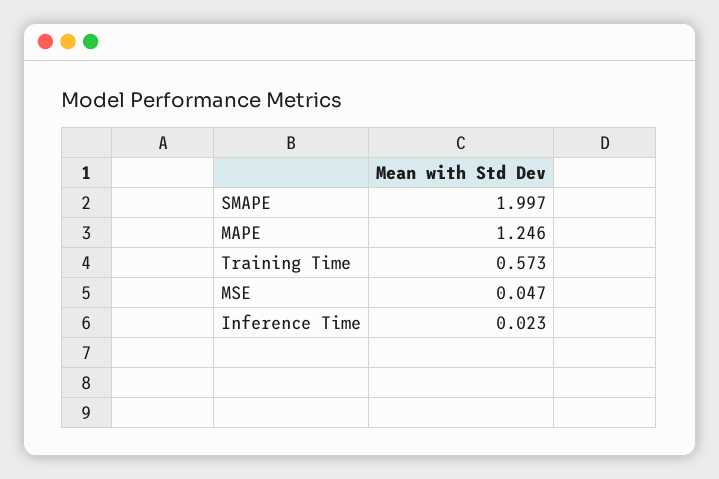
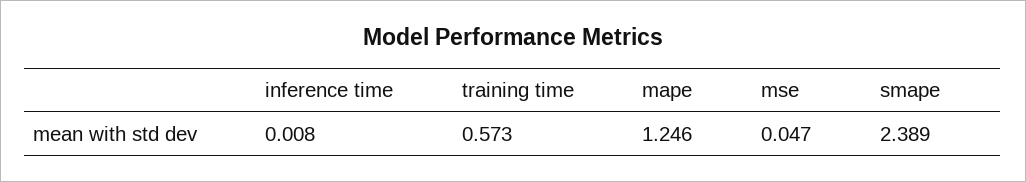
  {
-   "SMAPE": 1.997,
+   "SMAPE": 2.389,
    "MAPE": 1.246,
    "Training Time": 0.573,
    "MSE": 0.047,
-   "Inference Time": 0.023
+   "Inference Time": 0.008
  }

